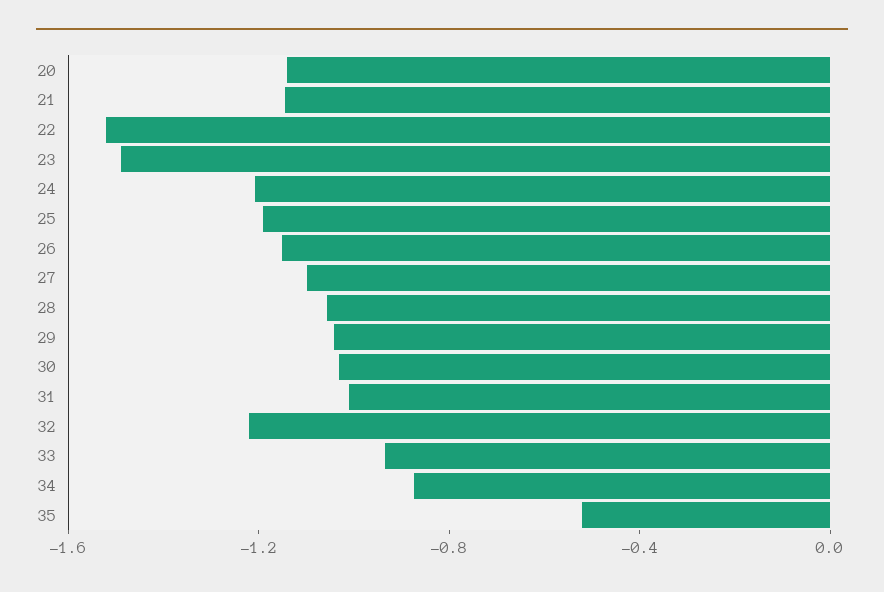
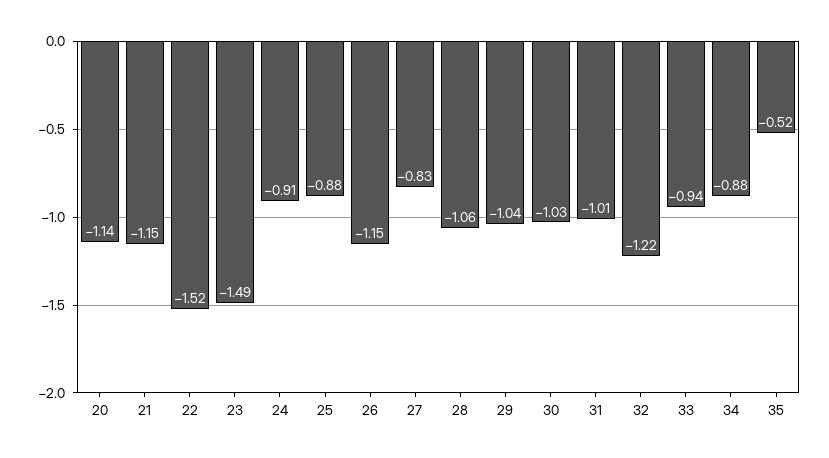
  {
    "20": -1.14,
    "21": -1.15,
    "22": -1.52,
    "23": -1.49,
-   "24": -1.2,
+   "24": -0.91,
-   "25": -1.2,
+   "25": -0.88,
    "26": -1.15,
-   "27": -1.1,
+   "27": -0.83,
    "28": -1.06,
    "29": -1.04,
    "30": -1.03,
    "31": -1.01,
    "32": -1.22,
    "33": -0.94,
    "34": -0.88,
    "35": -0.52
  }

